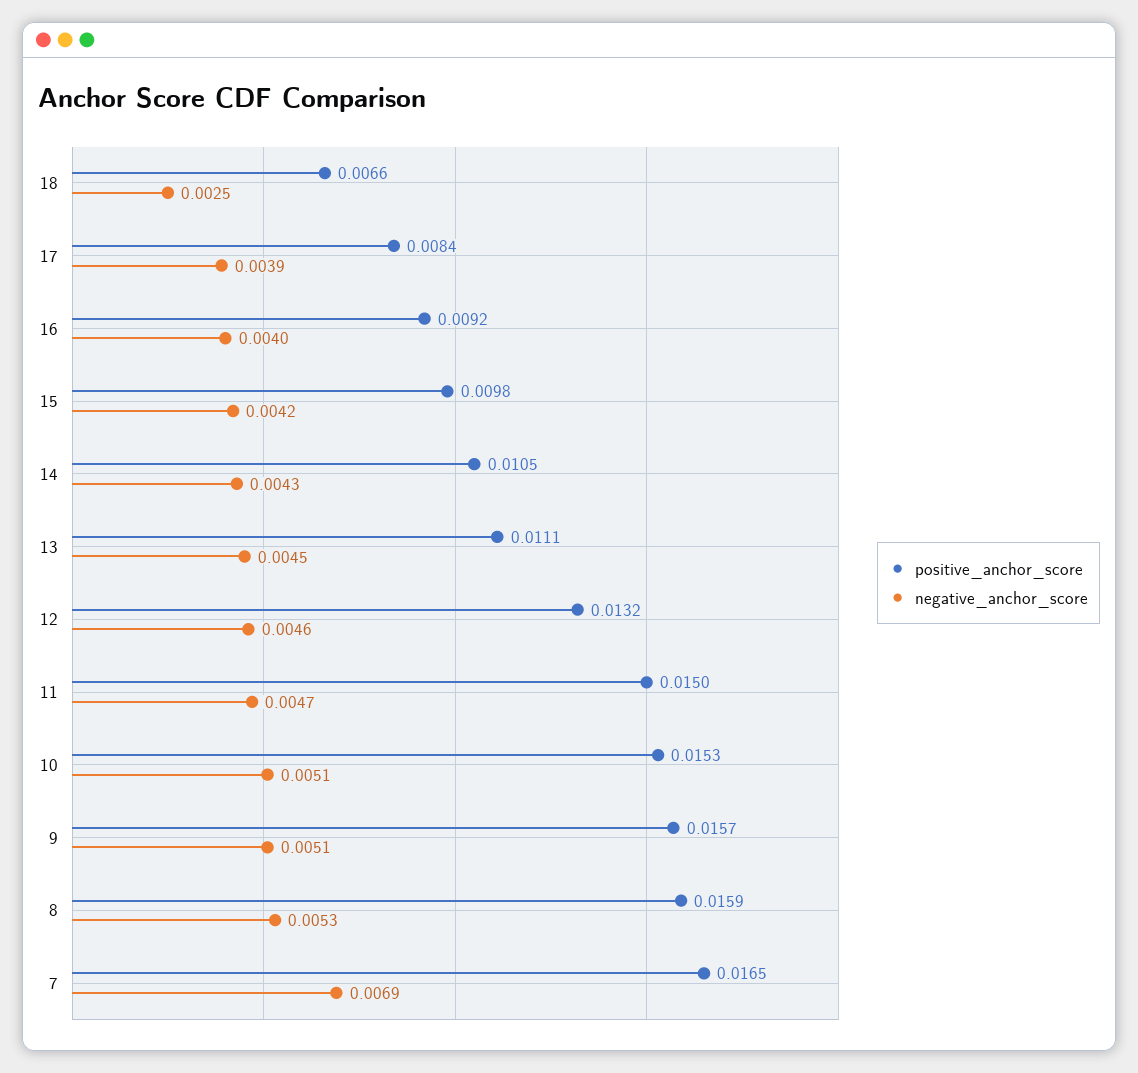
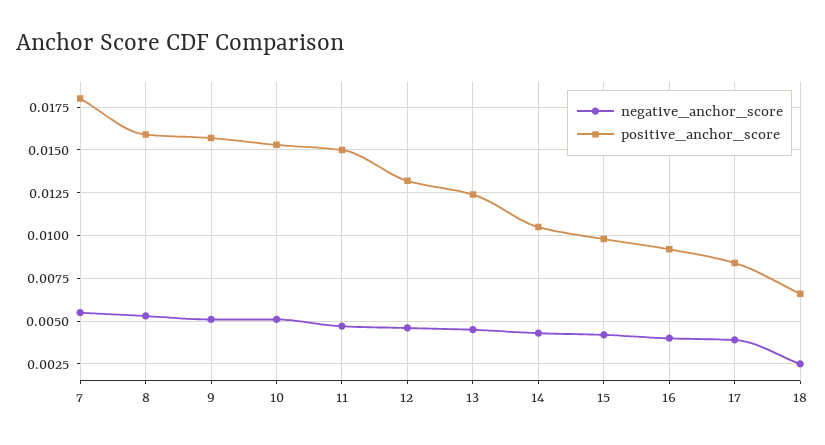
  {
    "positive_anchor_score": {
      "18": 0.0066,
      "17": 0.0084,
      "16": 0.0092,
      "15": 0.0098,
      "14": 0.0105,
-     "13": 0.0111,
+     "13": 0.0125,
      "12": 0.0132,
      "11": 0.015,
      "10": 0.0153,
      "9": 0.0157,
      "8": 0.0159,
-     "7": 0.0165
+     "7": 0.018
    },
    "negative_anchor_score": {
      "18": 0.0025,
      "17": 0.0039,
      "16": 0.004,
      "15": 0.0042,
      "14": 0.0043,
      "13": 0.0045,
      "12": 0.0046,
      "11": 0.0047,
      "10": 0.0051,
      "9": 0.0051,
      "8": 0.0053,
-     "7": 0.0069
+     "7": 0.0055
    }
  }

